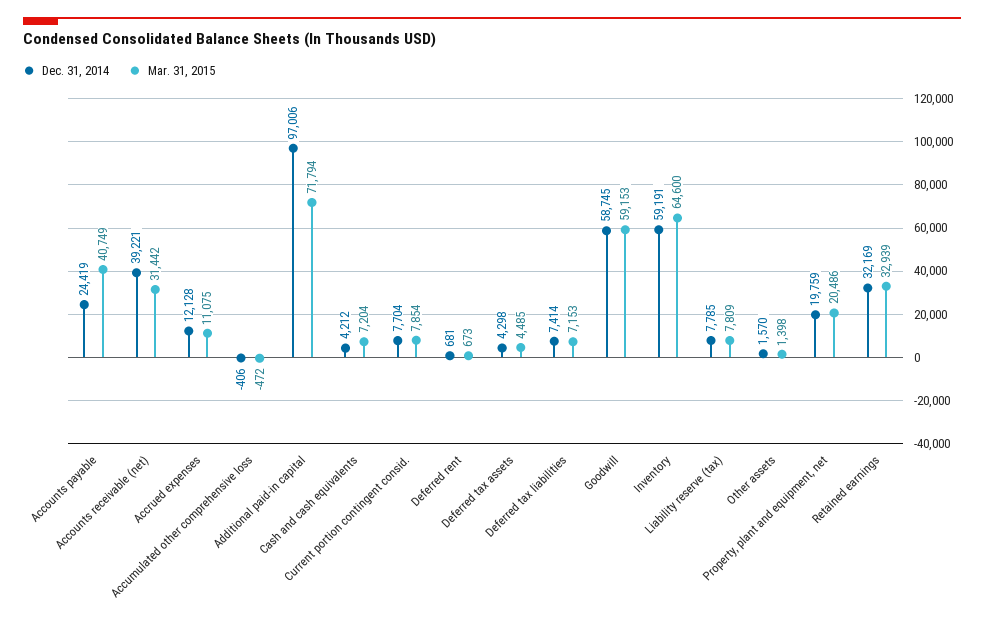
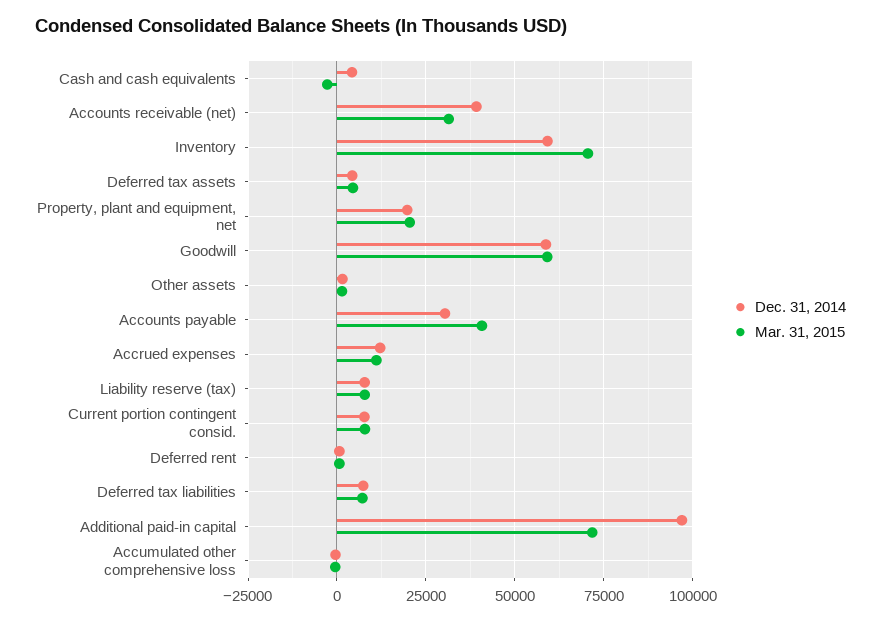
  {
    "Dec. 31, 2014": {
-     "Accounts payable": 24419,
+     "Accounts payable": 30000,
      "Accounts receivable (net)": 39221,
      "Accrued expenses": 12128,
      "Accumulated other comprehensive loss": -406,
      "Additional paid-in capital": 97006,
      "Cash and cash equivalents": 4212,
      "Current portion contingent consid.": 7704,
      "Deferred rent": 681,
      "Deferred tax assets": 4298,
      "Deferred tax liabilities": 7414,
      "Goodwill": 58745,
      "Inventory": 59191,
      "Liability reserve (tax)": 7785,
      "Other assets": 1570,
-     "Property, plant and equipment, net": 19759,
+     "Property, plant and equipment, net": 19759
-     "Retained earnings": 32169
    },
    "Mar. 31, 2015": {
      "Accounts payable": 40749,
      "Accounts receivable (net)": 31442,
      "Accrued expenses": 11075,
      "Accumulated other comprehensive loss": -472,
      "Additional paid-in capital": 71794,
-     "Cash and cash equivalents": 7204,
+     "Cash and cash equivalents": -2500,
      "Current portion contingent consid.": 7854,
      "Deferred rent": 673,
      "Deferred tax assets": 4485,
      "Deferred tax liabilities": 7153,
      "Goodwill": 59153,
-     "Inventory": 64600,
+     "Inventory": 70000,
      "Liability reserve (tax)": 7809,
      "Other assets": 1398,
-     "Property, plant and equipment, net": 20486,
+     "Property, plant and equipment, net": 20486
-     "Retained earnings": 32939
    }
  }

